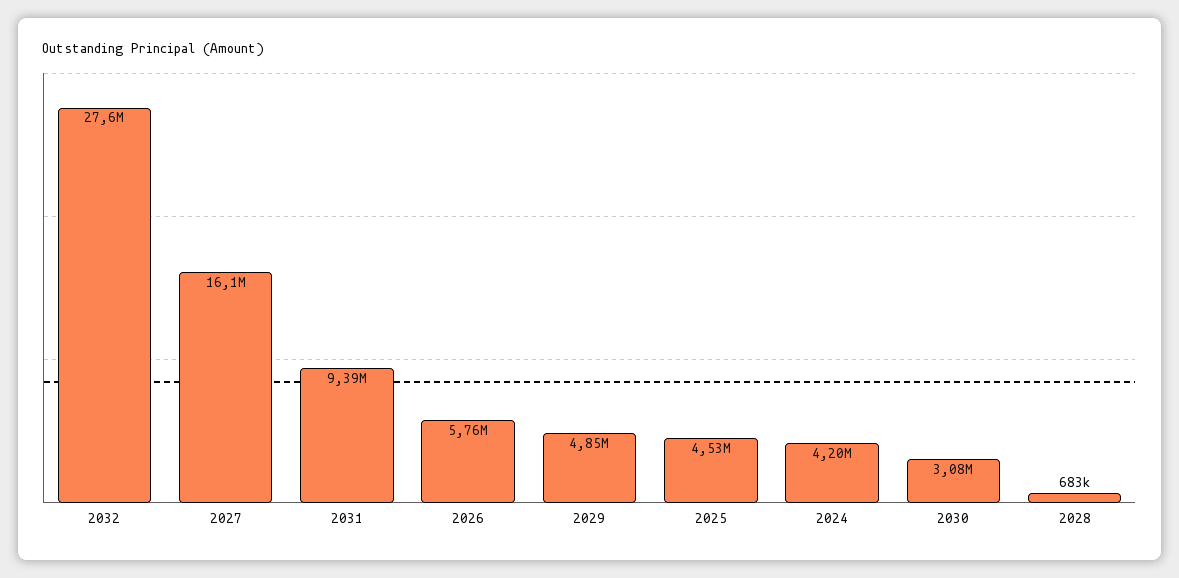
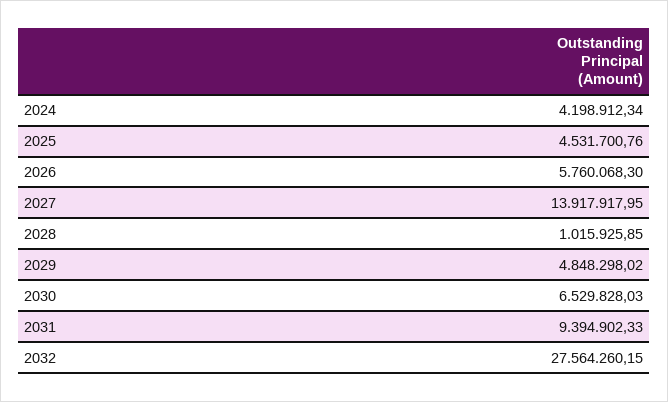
  {
    "2032": 27564260.15,
-   "2027": 16100000,
+   "2027": 13917917.95,
    "2031": 9394902.33,
    "2026": 5760068.3,
    "2029": 4848298.02,
    "2025": 4531700.76,
    "2024": 4198912.34,
-   "2030": 3080000,
+   "2030": 6529828.03,
-   "2028": 683000
+   "2028": 1015925.85
  }

